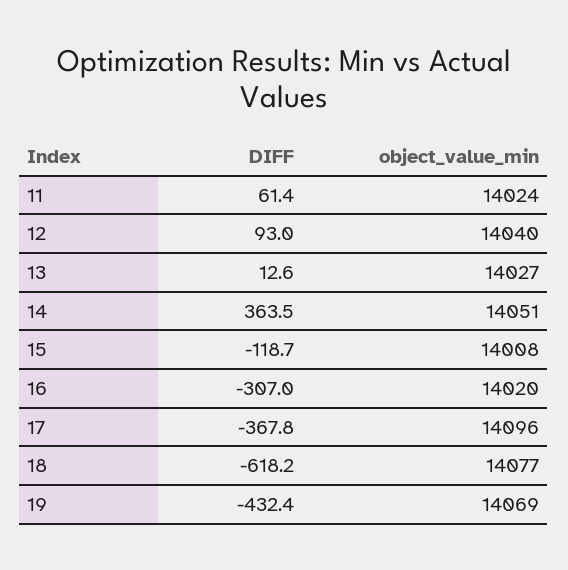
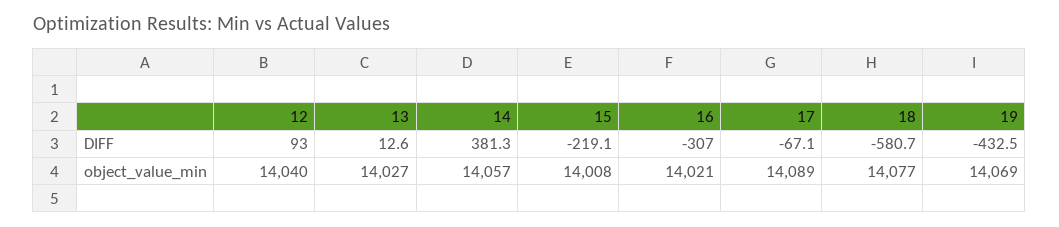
  {
    "DIFF": {
-     "11": 61.4,
      "12": 93,
      "13": 12.6,
-     "14": 363.5,
+     "14": 381.3,
-     "15": -118.7,
+     "15": -219.1,
      "16": -307,
-     "17": -367.8,
+     "17": -67.1,
-     "18": -618.2,
+     "18": -580.7,
-     "19": -432.4
+     "19": -432.5
    },
    "object_value_min": {
-     "11": 14024,
      "12": 14040,
      "13": 14027,
-     "14": 14051,
+     "14": 14057,
      "15": 14008,
-     "16": 14020,
+     "16": 14021,
-     "17": 14096,
+     "17": 14089,
      "18": 14077,
      "19": 14069
    }
  }

